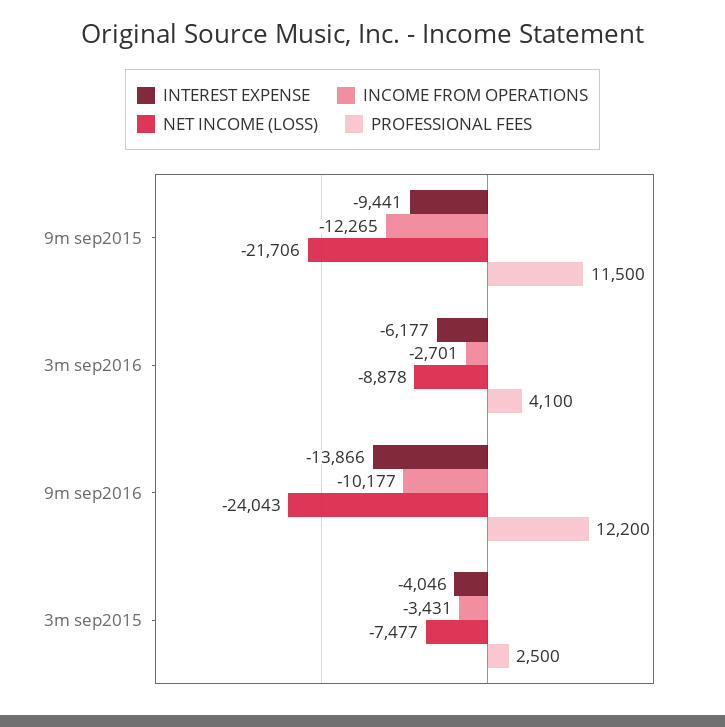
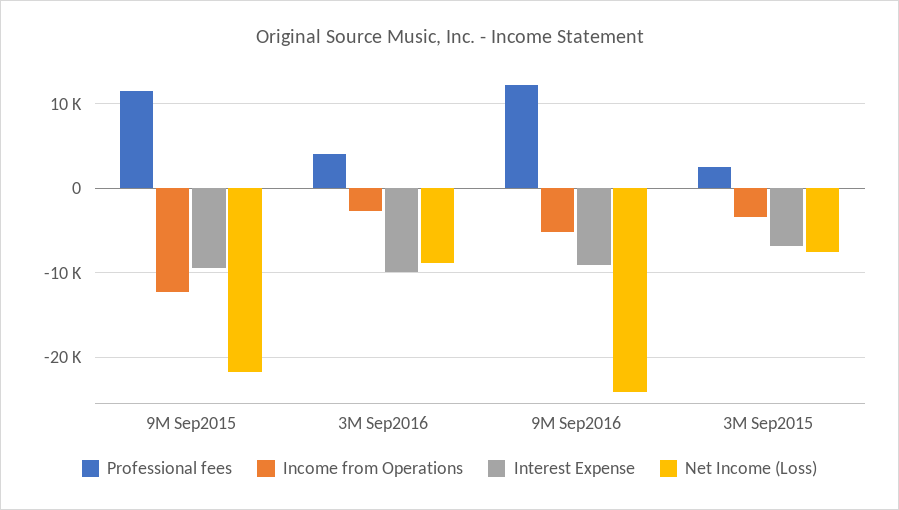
  {
    "INTEREST EXPENSE": {
      "9m sep2015": -9441,
-     "3m sep2016": -6177,
+     "3m sep2016": -10000,
-     "9m sep2016": -13866,
+     "9m sep2016": -9000,
-     "3m sep2015": -4046
+     "3m sep2015": -7000
    },
    "INCOME FROM OPERATIONS": {
      "9m sep2015": -12265,
      "3m sep2016": -2701,
-     "9m sep2016": -10177,
+     "9m sep2016": -5000,
      "3m sep2015": -3431
    },
    "NET INCOME (LOSS)": {
      "9m sep2015": -21706,
      "3m sep2016": -8878,
      "9m sep2016": -24043,
      "3m sep2015": -7477
    },
    "PROFESSIONAL FEES": {
      "9m sep2015": 11500,
      "3m sep2016": 4100,
      "9m sep2016": 12200,
      "3m sep2015": 2500
    }
  }

